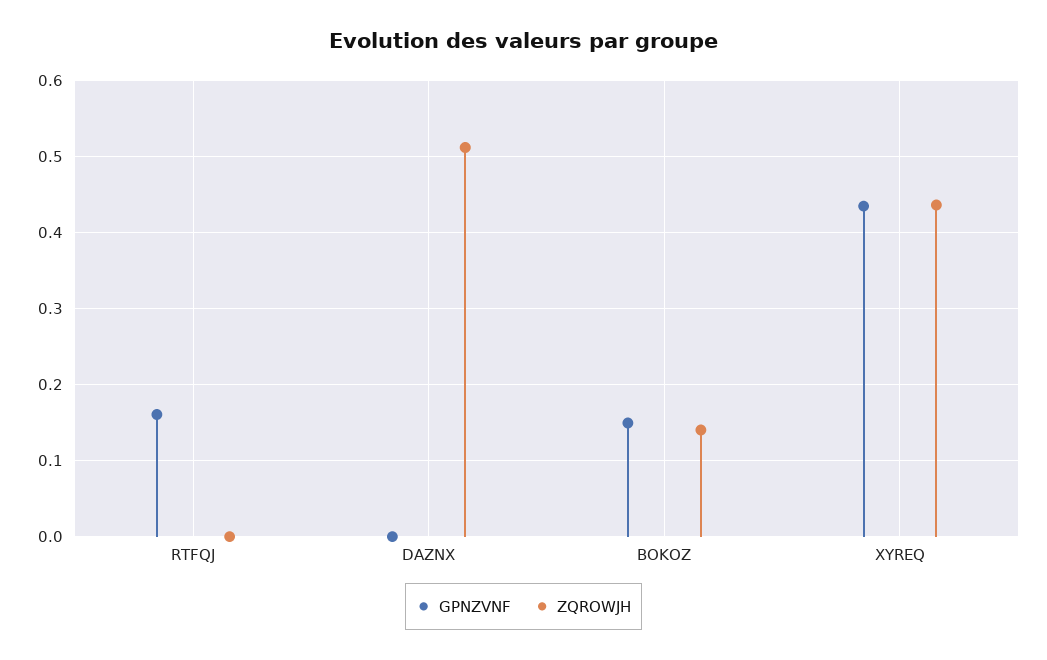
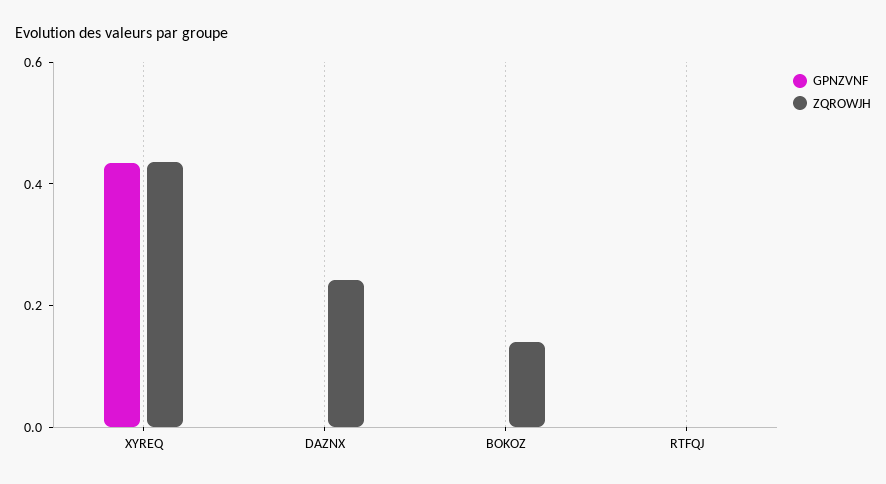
  {
    "GPNZVNF": {
-     "RTFQJ": 0.16,
+     "RTFQJ": 0,
      "DAZNX": 0,
-     "BOKOZ": 0.15,
+     "BOKOZ": 0,
      "XYREQ": 0.43
    },
    "ZQROWJH": {
      "RTFQJ": 0,
-     "DAZNX": 0.51,
+     "DAZNX": 0.25,
      "BOKOZ": 0.14,
      "XYREQ": 0.44
    }
  }

